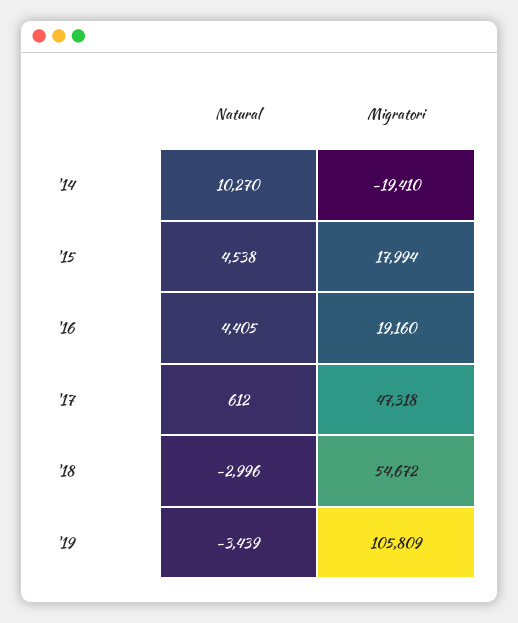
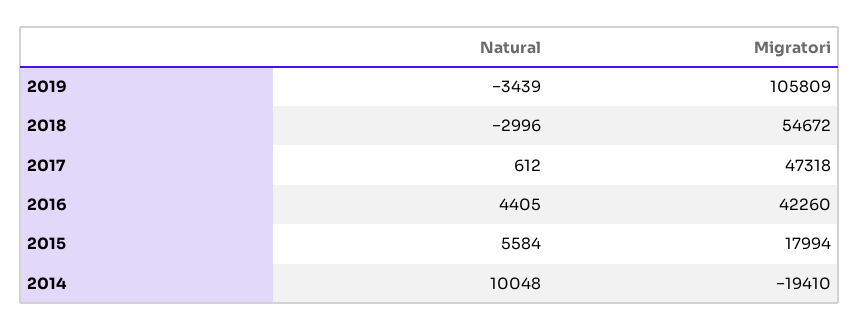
  {
    "Natural": {
-     "'14": 10270,
+     "'14": 10048,
-     "'15": 4538,
+     "'15": 5584,
      "'16": 4405,
      "'17": 612,
      "'18": -2996,
      "'19": -3439
    },
    "Migratori": {
      "'14": -19410,
      "'15": 17994,
-     "'16": 19160,
+     "'16": 42260,
      "'17": 47318,
      "'18": 54672,
      "'19": 105809
    }
  }

